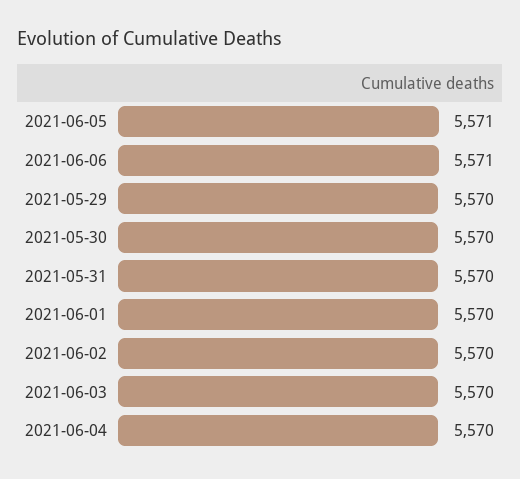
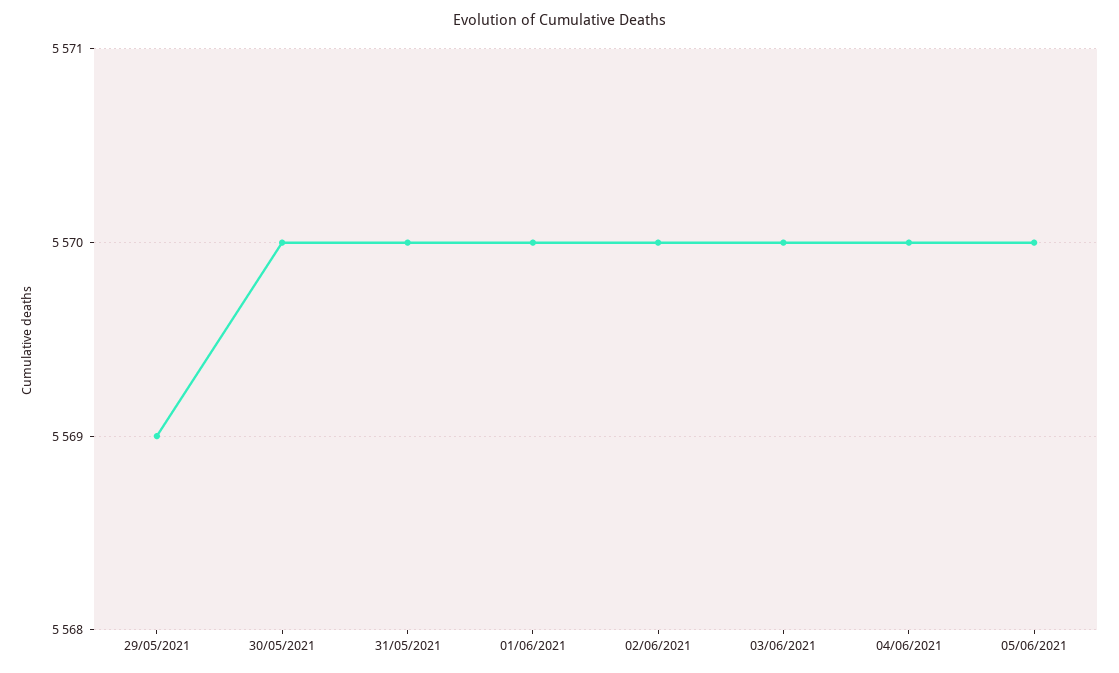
  {
-   "2021-06-05": 5571,
+   "2021-06-05": 5570,
-   "2021-06-06": 5571,
-   "2021-05-29": 5570,
+   "2021-05-29": 5569,
    "2021-05-30": 5570,
    "2021-05-31": 5570,
    "2021-06-01": 5570,
    "2021-06-02": 5570,
    "2021-06-03": 5570,
    "2021-06-04": 5570
  }

